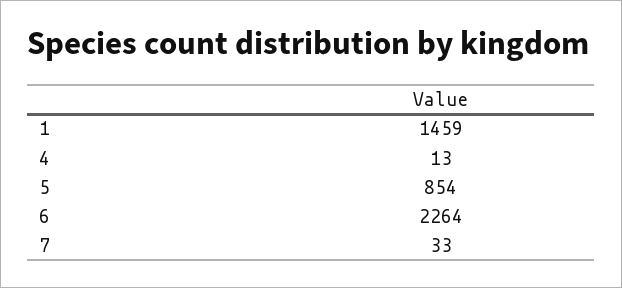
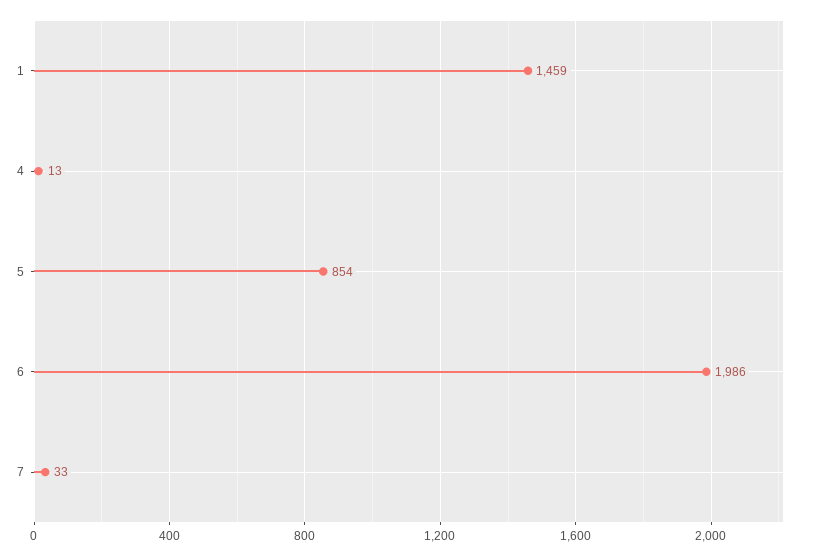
  {
    "1": 1459,
    "4": 13,
    "5": 854,
-   "6": 2264,
+   "6": 1986,
    "7": 33
  }

